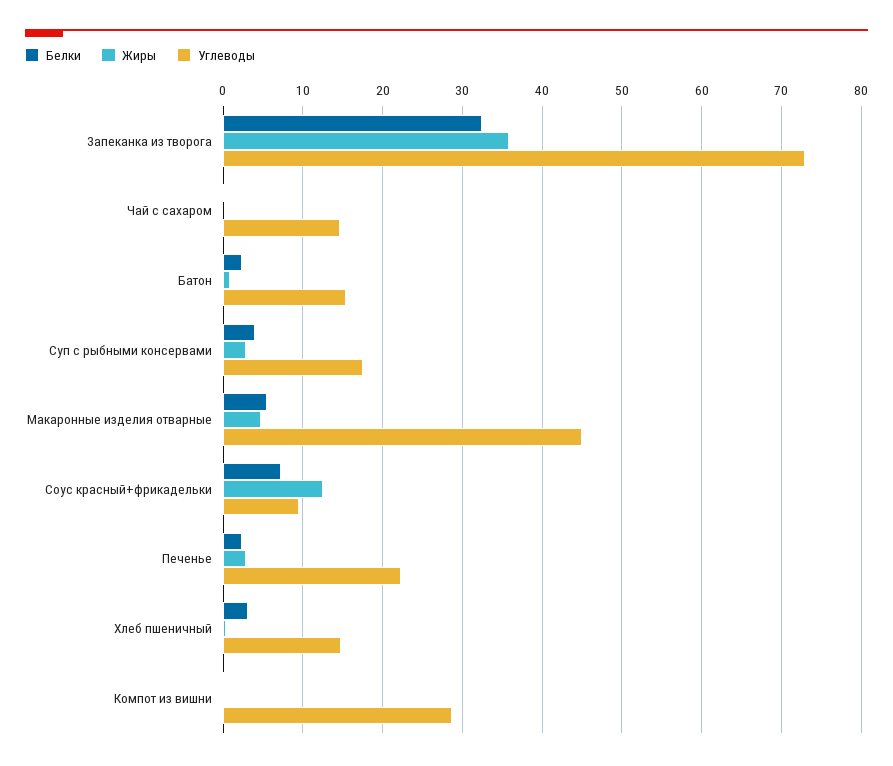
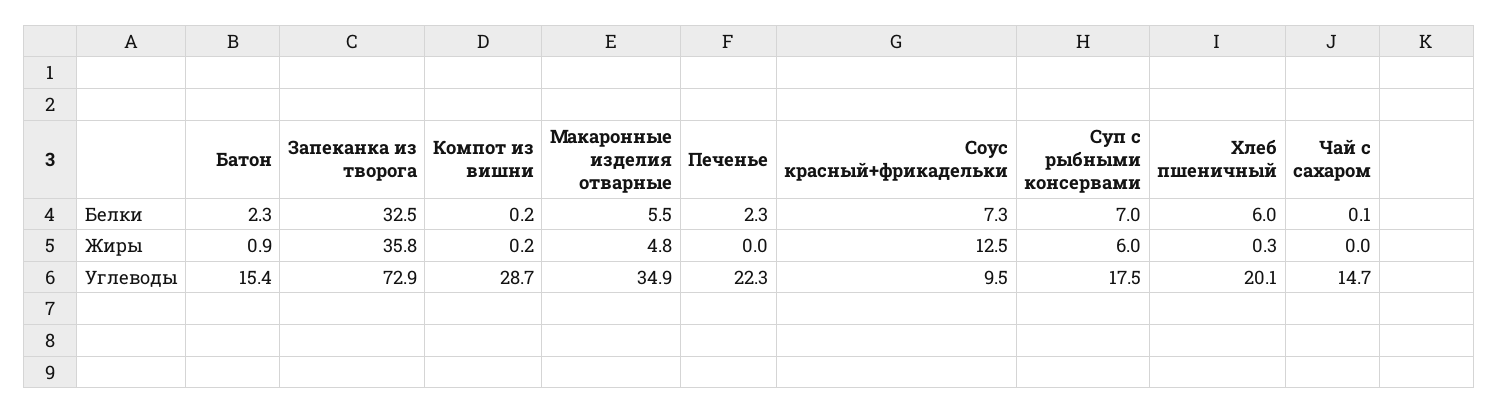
  {
    "Белки": {
      "Запеканка из творога": 32.5,
      "Чай с сахаром": 0.1,
      "Батон": 2.3,
-     "Суп с рыбными консервами": 4,
+     "Суп с рыбными консервами": 7,
      "Макаронные изделия отварные": 5.5,
      "Соус красный+фрикадельки": 7.3,
      "Печенье": 2.3,
-     "Хлеб пшеничный": 3,
+     "Хлеб пшеничный": 6,
      "Компот из вишни": 0.2
    },
    "Жиры": {
      "Запеканка из творога": 35.8,
      "Чай с сахаром": 0,
      "Батон": 0.9,
-     "Суп с рыбными консервами": 3,
+     "Суп с рыбными консервами": 6,
      "Макаронные изделия отварные": 4.8,
      "Соус красный+фрикадельки": 12.5,
-     "Печенье": 3,
+     "Печенье": 0,
      "Хлеб пшеничный": 0.3,
      "Компот из вишни": 0.2
    },
    "Углеводы": {
      "Запеканка из творога": 72.9,
      "Чай с сахаром": 14.7,
      "Батон": 15.4,
      "Суп с рыбными консервами": 17.5,
-     "Макаронные изделия отварные": 45,
+     "Макаронные изделия отварные": 34.9,
      "Соус красный+фрикадельки": 9.5,
      "Печенье": 22.3,
-     "Хлеб пшеничный": 15,
+     "Хлеб пшеничный": 20.1,
      "Компот из вишни": 28.7
    }
  }

